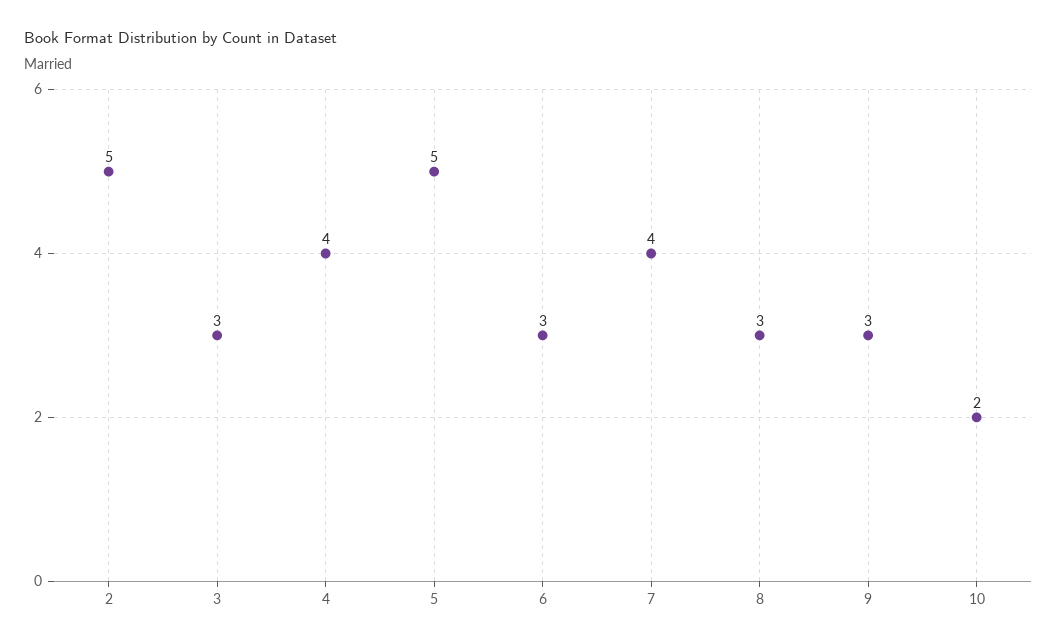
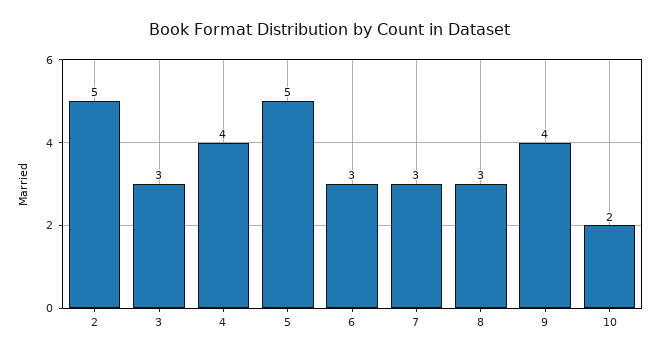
  {
    "2": 5,
    "3": 3,
    "4": 4,
    "5": 5,
    "6": 3,
-   "7": 4,
+   "7": 3,
    "8": 3,
-   "9": 3,
+   "9": 4,
    "10": 2
  }

